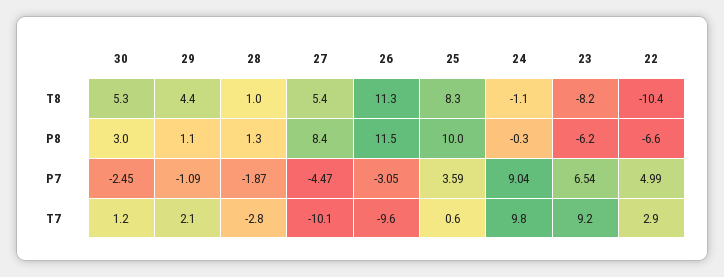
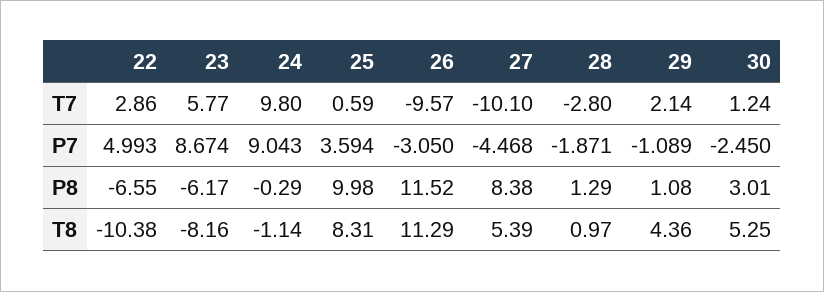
  {
    "30": {
      "T8": 5.25,
      "P8": 3.01,
      "P7": -2.45,
      "T7": 1.24
    },
    "29": {
      "T8": 4.36,
      "P8": 1.08,
      "P7": -1.089,
      "T7": 2.14
    },
    "28": {
      "T8": 0.97,
      "P8": 1.29,
      "P7": -1.871,
      "T7": -2.8
    },
    "27": {
      "T8": 5.39,
      "P8": 8.38,
      "P7": -4.468,
      "T7": -10.1
    },
    "26": {
      "T8": 11.29,
      "P8": 11.52,
      "P7": -3.05,
      "T7": -9.57
    },
    "25": {
      "T8": 8.31,
      "P8": 9.98,
      "P7": 3.594,
      "T7": 0.59
    },
    "24": {
      "T8": -1.14,
      "P8": -0.29,
      "P7": 9.043,
      "T7": 9.8
    },
    "23": {
      "T8": -8.16,
      "P8": -6.17,
-     "P7": 6.54,
+     "P7": 8.674,
-     "T7": 9.2
+     "T7": 5.77
    },
    "22": {
      "T8": -10.38,
      "P8": -6.55,
      "P7": 4.993,
      "T7": 2.86
    }
  }

